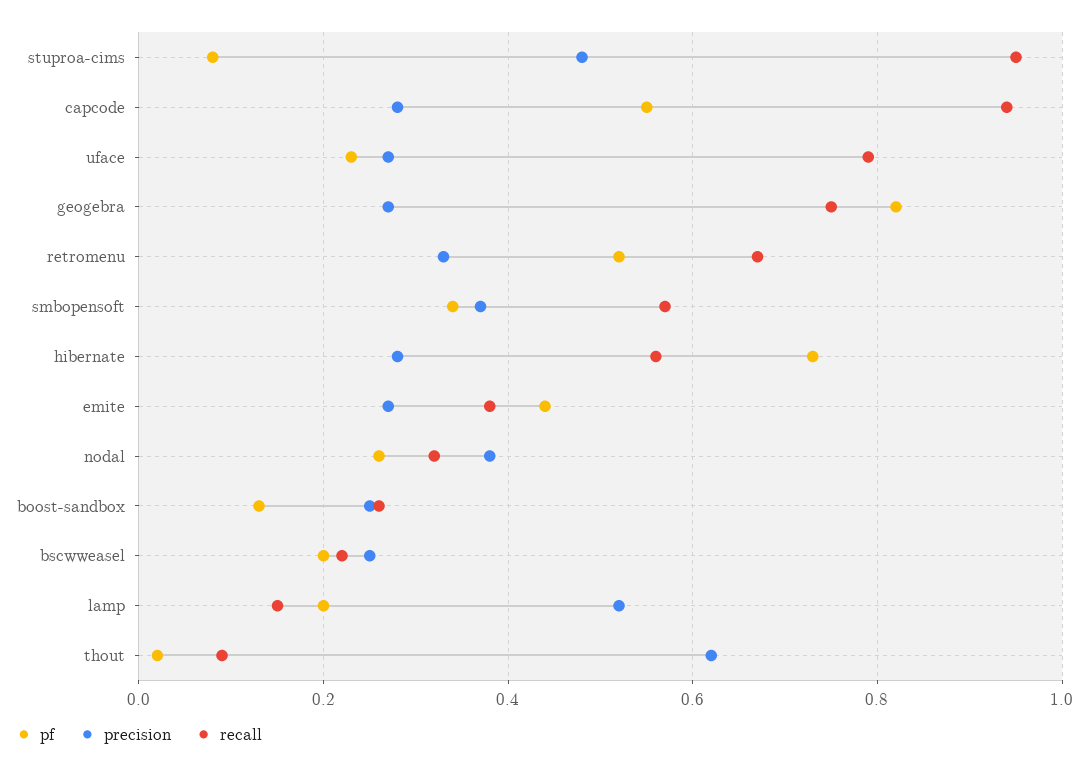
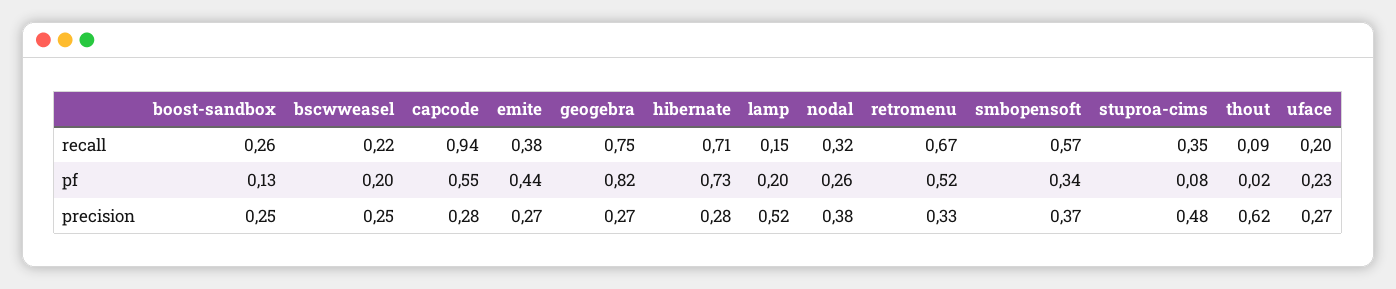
  {
    "pf": {
      "stuproa-cims": 0.08,
      "capcode": 0.55,
      "uface": 0.23,
      "geogebra": 0.82,
      "retromenu": 0.52,
      "smbopensoft": 0.34,
      "hibernate": 0.73,
      "emite": 0.44,
      "nodal": 0.26,
      "boost-sandbox": 0.13,
      "bscwweasel": 0.2,
      "lamp": 0.2,
      "thout": 0.02
    },
    "precision": {
      "stuproa-cims": 0.48,
      "capcode": 0.28,
      "uface": 0.27,
      "geogebra": 0.27,
      "retromenu": 0.33,
      "smbopensoft": 0.37,
      "hibernate": 0.28,
      "emite": 0.27,
      "nodal": 0.38,
      "boost-sandbox": 0.25,
      "bscwweasel": 0.25,
      "lamp": 0.52,
      "thout": 0.62
    },
    "recall": {
-     "stuproa-cims": 0.95,
+     "stuproa-cims": 0.35,
      "capcode": 0.94,
-     "uface": 0.8,
+     "uface": 0.2,
      "geogebra": 0.75,
      "retromenu": 0.67,
      "smbopensoft": 0.57,
-     "hibernate": 0.55,
+     "hibernate": 0.71,
      "emite": 0.38,
      "nodal": 0.32,
      "boost-sandbox": 0.26,
      "bscwweasel": 0.22,
      "lamp": 0.15,
      "thout": 0.09
    }
  }

